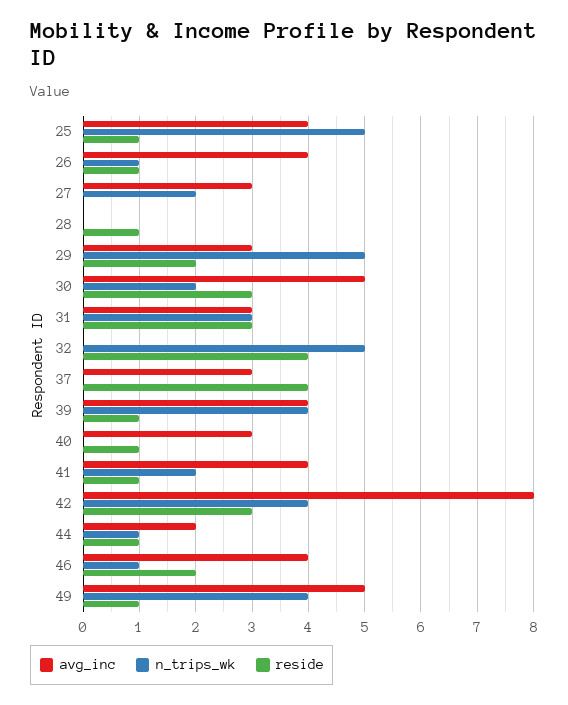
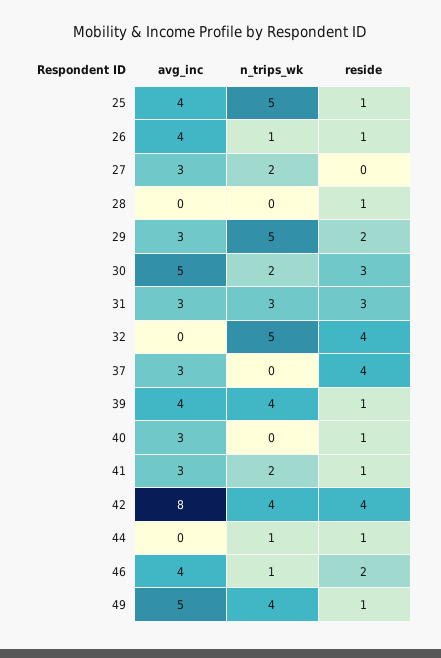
  {
    "avg_inc": {
      "25": 4,
      "26": 4,
      "27": 3,
      "28": 0,
      "29": 3,
      "30": 5,
      "31": 3,
      "32": 0,
      "37": 3,
      "39": 4,
      "40": 3,
-     "41": 4,
+     "41": 3,
      "42": 8,
-     "44": 2,
+     "44": 0,
      "46": 4,
      "49": 5
    },
    "n_trips_wk": {
      "25": 5,
      "26": 1,
      "27": 2,
      "28": 0,
      "29": 5,
      "30": 2,
      "31": 3,
      "32": 5,
      "37": 0,
      "39": 4,
      "40": 0,
      "41": 2,
      "42": 4,
      "44": 1,
      "46": 1,
      "49": 4
    },
    "reside": {
      "25": 1,
      "26": 1,
      "27": 0,
      "28": 1,
      "29": 2,
      "30": 3,
      "31": 3,
      "32": 4,
      "37": 4,
      "39": 1,
      "40": 1,
      "41": 1,
-     "42": 3,
+     "42": 4,
      "44": 1,
      "46": 2,
      "49": 1
    }
  }

